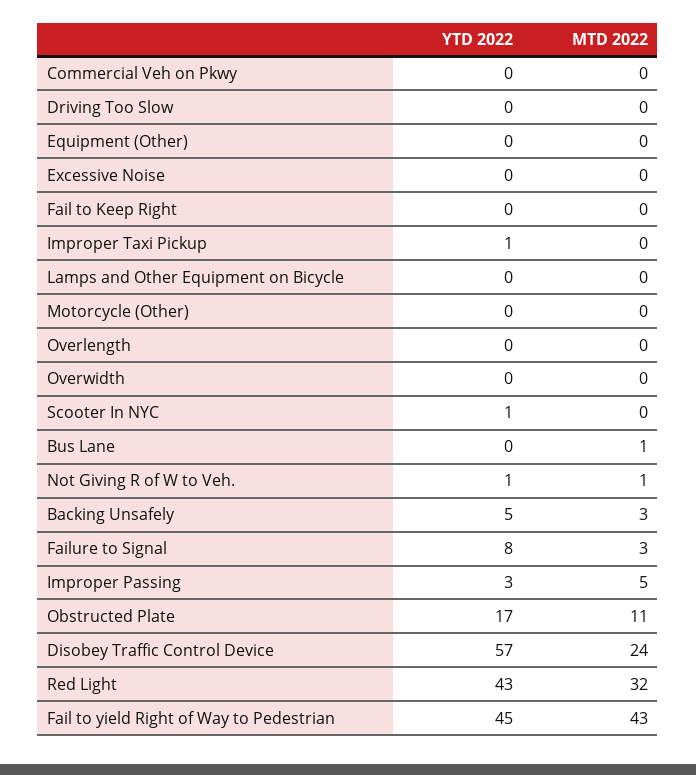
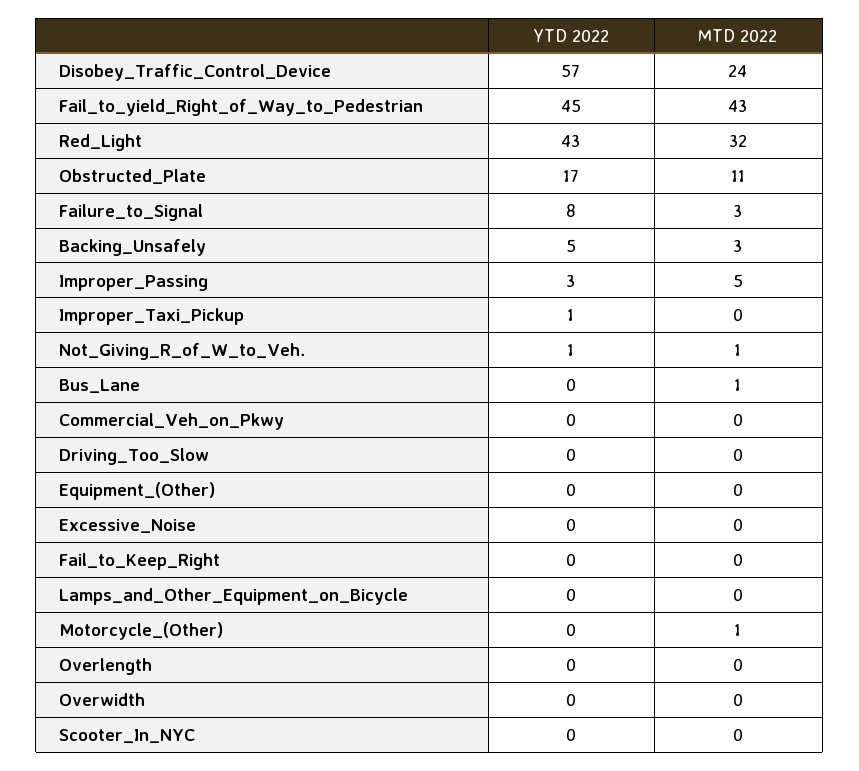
  {
    "YTD 2022": {
      "Commercial Veh on Pkwy": 0,
      "Driving Too Slow": 0,
      "Equipment (Other)": 0,
      "Excessive Noise": 0,
      "Fail to Keep Right": 0,
      "Improper Taxi Pickup": 1,
      "Lamps and Other Equipment on Bicycle": 0,
      "Motorcycle (Other)": 0,
      "Overlength": 0,
      "Overwidth": 0,
-     "Scooter In NYC": 1,
+     "Scooter In NYC": 0,
      "Bus Lane": 0,
      "Not Giving R of W to Veh.": 1,
      "Backing Unsafely": 5,
      "Failure to Signal": 8,
      "Improper Passing": 3,
      "Obstructed Plate": 17,
      "Disobey Traffic Control Device": 57,
      "Red Light": 43,
      "Fail to yield Right of Way to Pedestrian": 45
    },
    "MTD 2022": {
      "Commercial Veh on Pkwy": 0,
      "Driving Too Slow": 0,
      "Equipment (Other)": 0,
      "Excessive Noise": 0,
      "Fail to Keep Right": 0,
      "Improper Taxi Pickup": 0,
      "Lamps and Other Equipment on Bicycle": 0,
-     "Motorcycle (Other)": 0,
+     "Motorcycle (Other)": 1,
      "Overlength": 0,
      "Overwidth": 0,
      "Scooter In NYC": 0,
      "Bus Lane": 1,
      "Not Giving R of W to Veh.": 1,
      "Backing Unsafely": 3,
      "Failure to Signal": 3,
      "Improper Passing": 5,
      "Obstructed Plate": 11,
      "Disobey Traffic Control Device": 24,
      "Red Light": 32,
      "Fail to yield Right of Way to Pedestrian": 43
    }
  }

